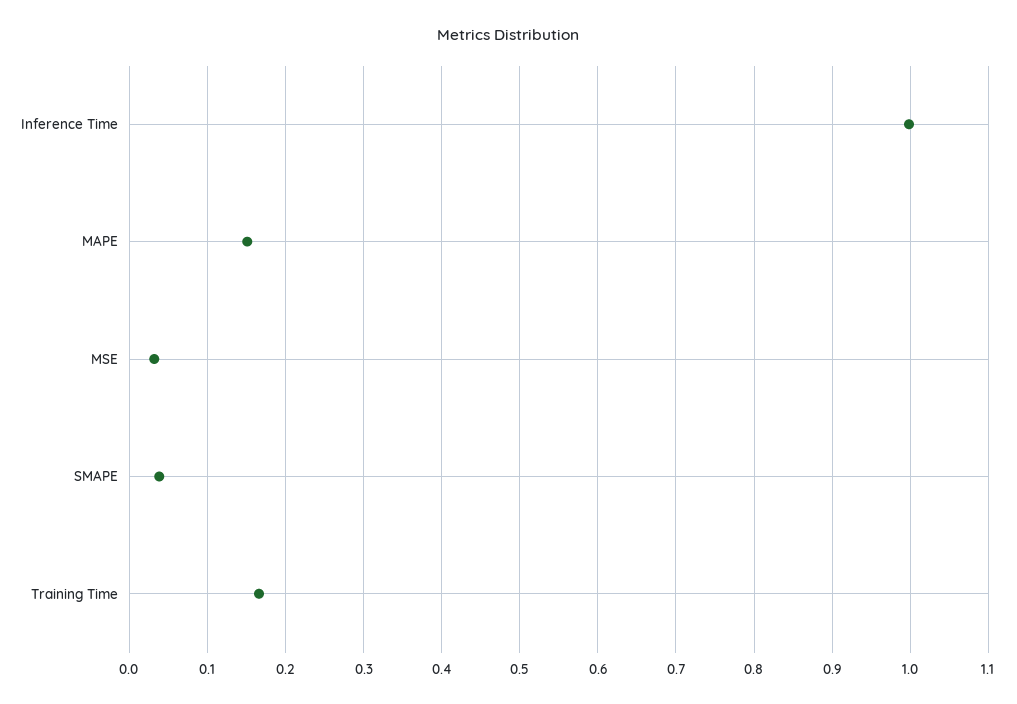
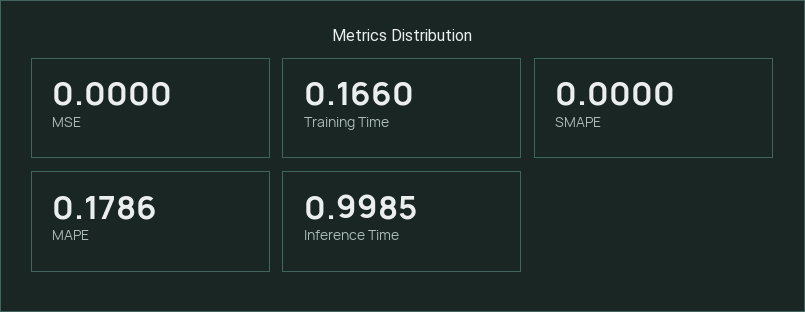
  {
    "Inference Time": 0.9985,
-   "MAPE": 0.15,
+   "MAPE": 0.1786,
-   "MSE": 0.03,
+   "MSE": 0,
-   "SMAPE": 0.04,
+   "SMAPE": 0,
    "Training Time": 0.166
  }

